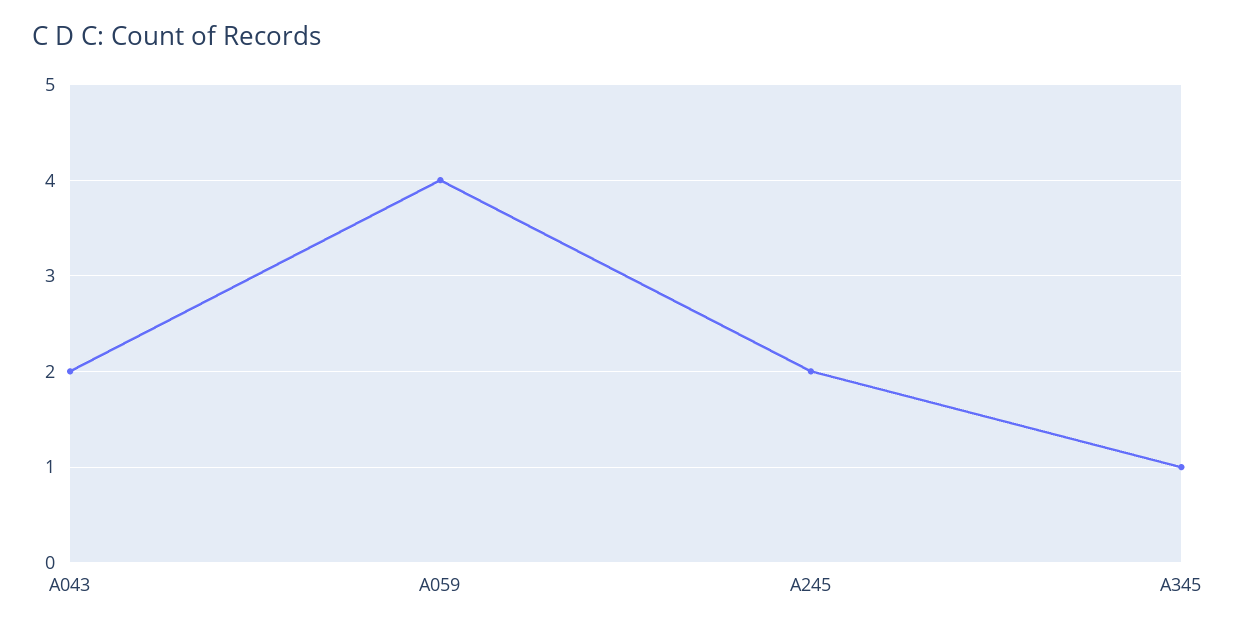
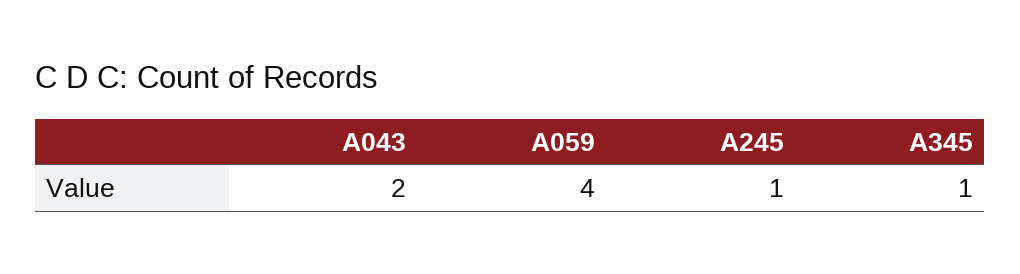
  {
    "A043": 2,
    "A059": 4,
-   "A245": 2,
+   "A245": 1,
    "A345": 1
  }

